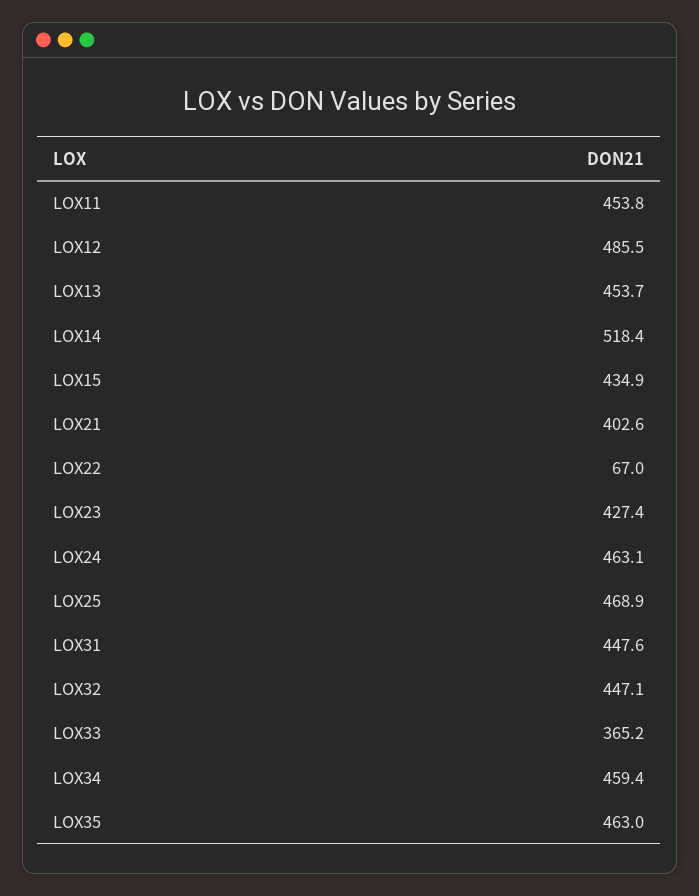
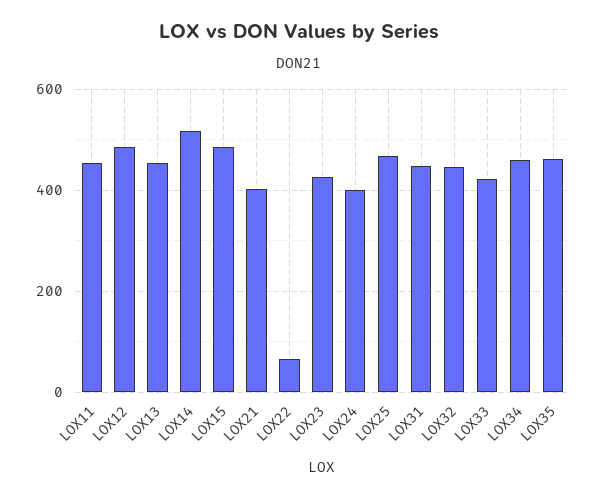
  {
    "LOX11": 453.8,
    "LOX12": 485.5,
    "LOX13": 453.7,
    "LOX14": 518.4,
-   "LOX15": 434.9,
+   "LOX15": 480,
    "LOX21": 402.6,
    "LOX22": 67,
    "LOX23": 427.4,
-   "LOX24": 463.1,
+   "LOX24": 400,
    "LOX25": 468.9,
    "LOX31": 447.6,
    "LOX32": 447.1,
-   "LOX33": 365.2,
+   "LOX33": 420,
    "LOX34": 459.4,
    "LOX35": 463
  }

